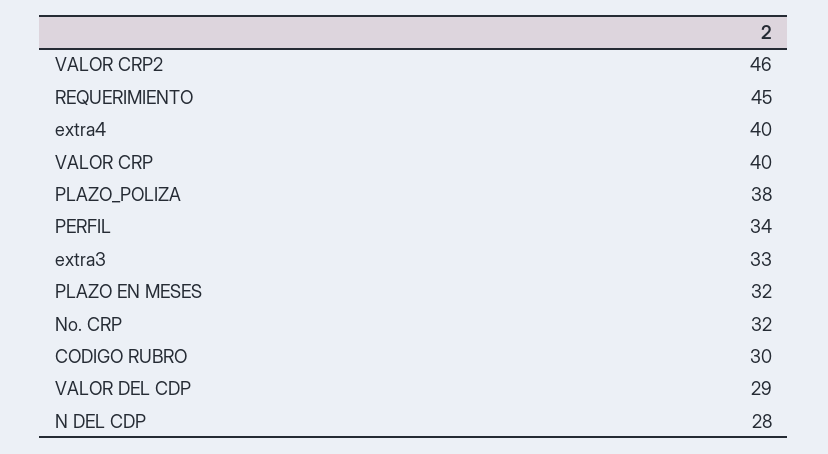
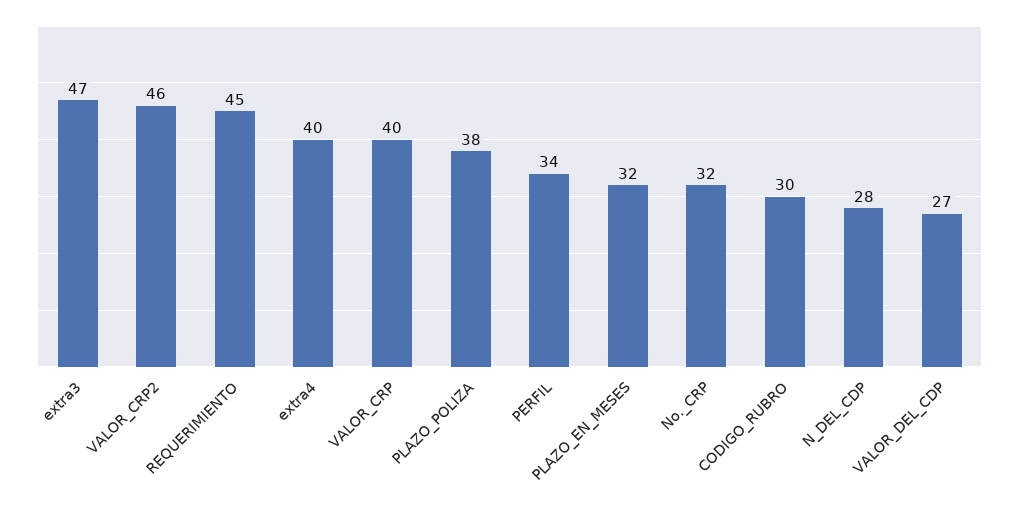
  {
    "VALOR CRP2": 46,
    "REQUERIMIENTO": 45,
    "extra4": 40,
    "VALOR CRP": 40,
    "PLAZO_POLIZA": 38,
    "PERFIL": 34,
-   "extra3": 33,
+   "extra3": 47,
    "PLAZO EN MESES": 32,
    "No. CRP": 32,
    "CODIGO RUBRO": 30,
-   "VALOR DEL CDP": 29,
+   "VALOR DEL CDP": 27,
    "N DEL CDP": 28
  }

